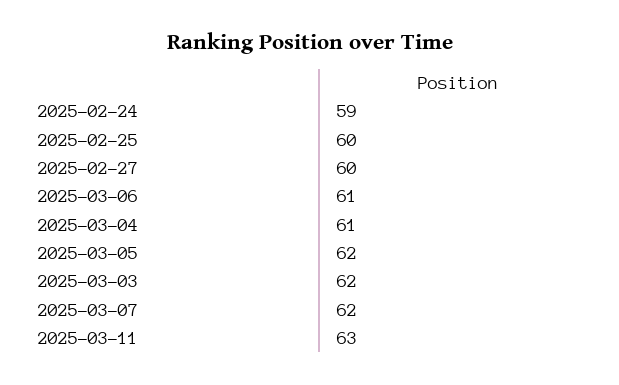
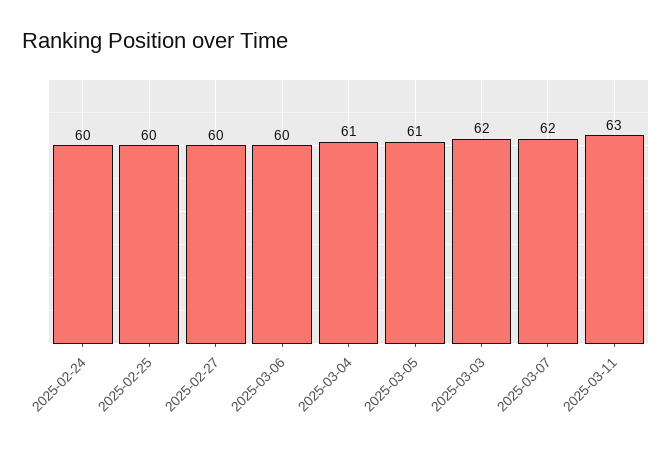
  {
-   "2025-02-24": 59,
+   "2025-02-24": 60,
    "2025-02-25": 60,
    "2025-02-27": 60,
-   "2025-03-06": 61,
+   "2025-03-06": 60,
    "2025-03-04": 61,
-   "2025-03-05": 62,
+   "2025-03-05": 61,
    "2025-03-03": 62,
    "2025-03-07": 62,
    "2025-03-11": 63
  }

